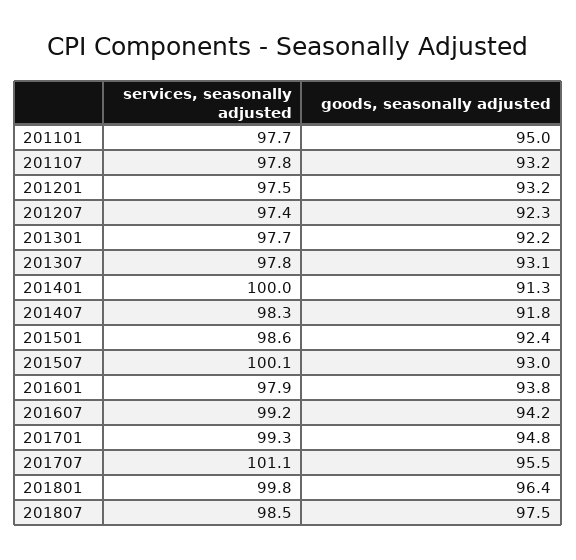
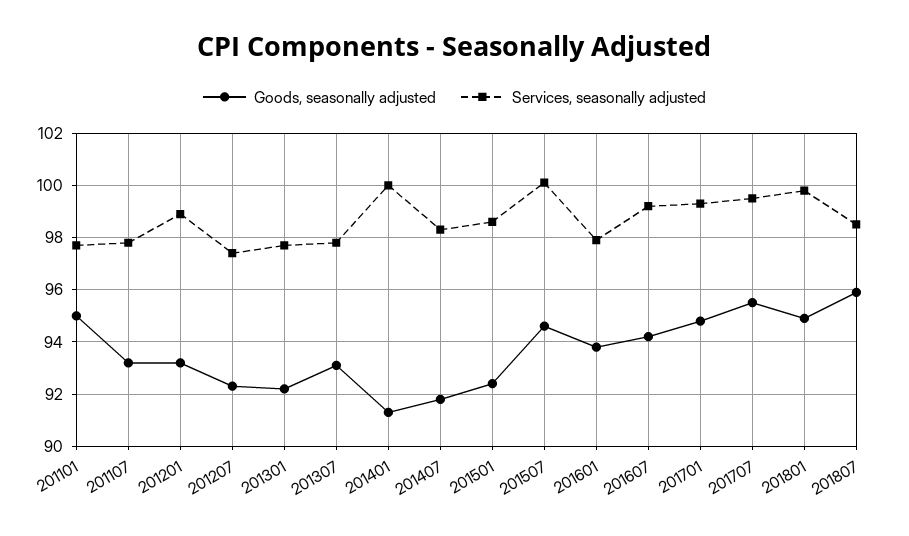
  {
    "services, seasonally adjusted": {
      "201101": 97.7,
      "201107": 97.8,
-     "201201": 97.5,
+     "201201": 99,
      "201207": 97.4,
      "201301": 97.7,
      "201307": 97.8,
      "201401": 100,
      "201407": 98.3,
      "201501": 98.6,
      "201507": 100.1,
      "201601": 97.9,
      "201607": 99.2,
      "201701": 99.3,
-     "201707": 101.1,
+     "201707": 99.5,
      "201801": 99.8,
      "201807": 98.5
    },
    "goods, seasonally adjusted": {
      "201101": 95,
      "201107": 93.2,
      "201201": 93.2,
      "201207": 92.3,
      "201301": 92.2,
      "201307": 93.1,
      "201401": 91.3,
      "201407": 91.8,
      "201501": 92.4,
-     "201507": 93,
+     "201507": 94.5,
      "201601": 93.8,
      "201607": 94.2,
      "201701": 94.8,
      "201707": 95.5,
-     "201801": 96.4,
+     "201801": 95,
-     "201807": 97.5
+     "201807": 96
    }
  }

